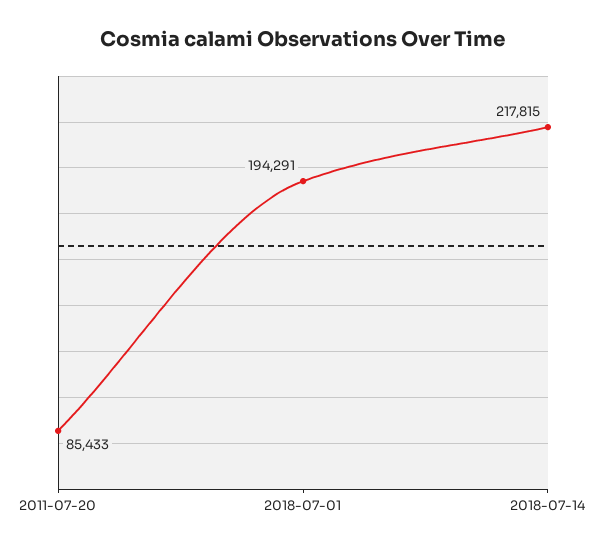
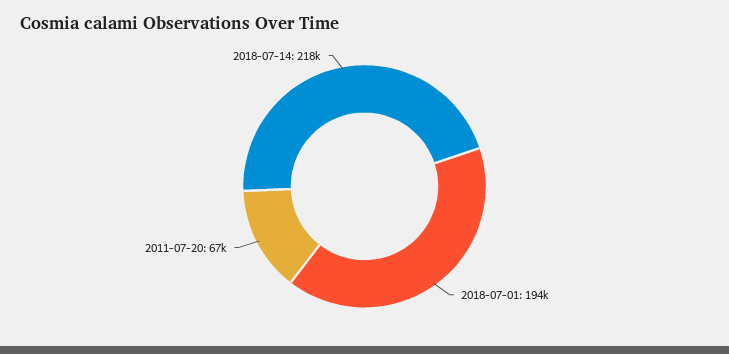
  {
-   "2011-07-20": 85433,
+   "2011-07-20": 67000,
    "2018-07-01": 194291,
    "2018-07-14": 217815
  }

